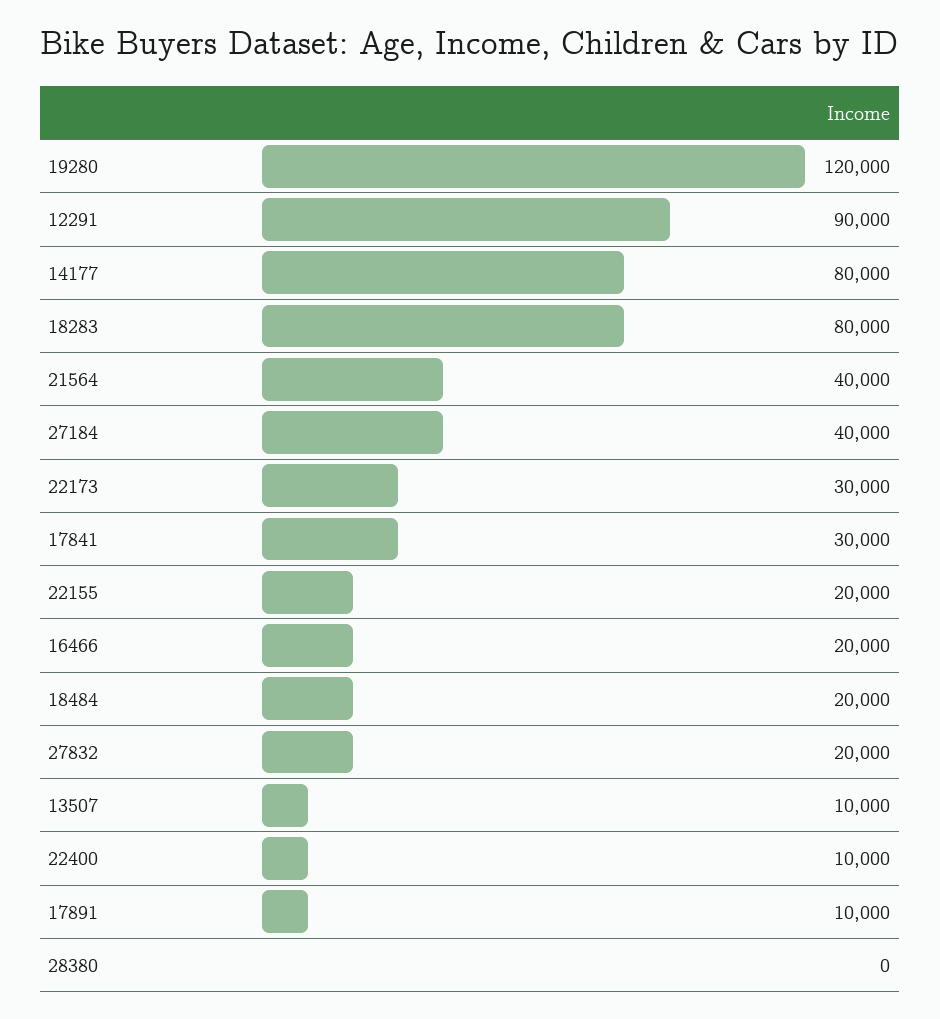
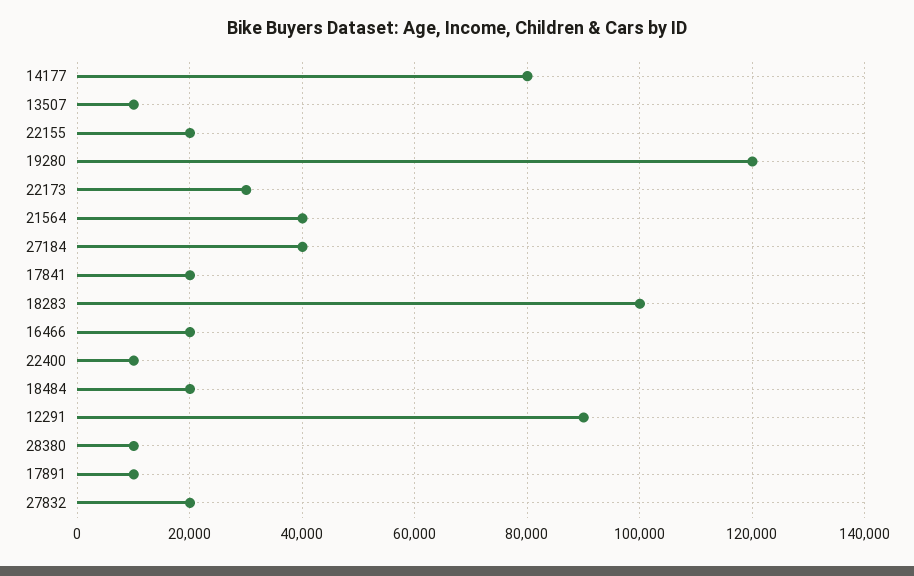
  {
    "19280": 120000,
    "12291": 90000,
    "14177": 80000,
-   "18283": 80000,
+   "18283": 100000,
    "21564": 40000,
    "27184": 40000,
    "22173": 30000,
-   "17841": 30000,
+   "17841": 20000,
    "22155": 20000,
    "16466": 20000,
    "18484": 20000,
    "27832": 20000,
    "13507": 10000,
    "22400": 10000,
    "17891": 10000,
-   "28380": 0
+   "28380": 10000
  }

